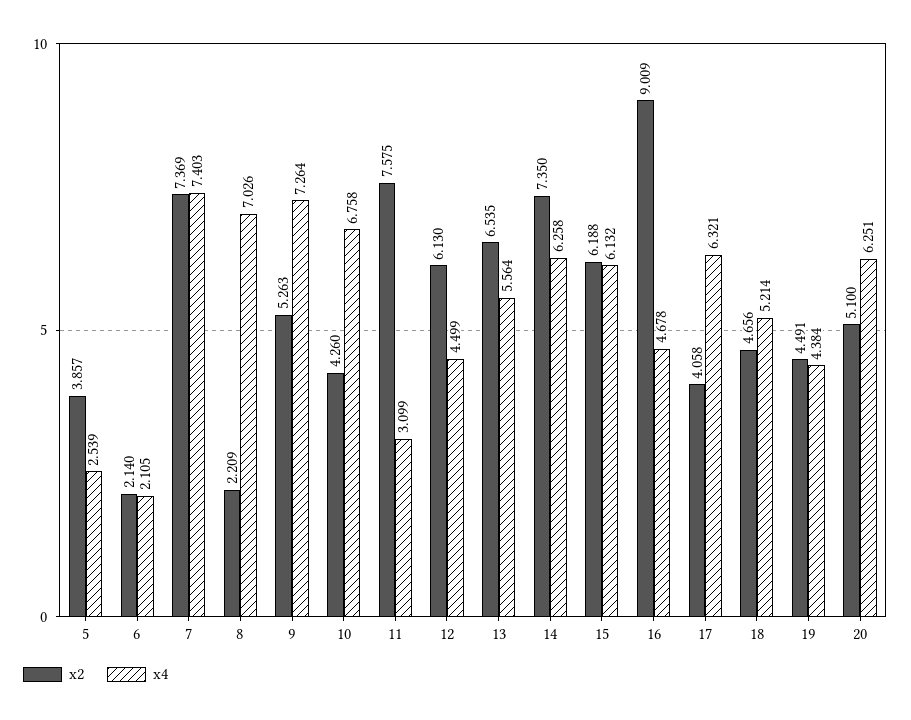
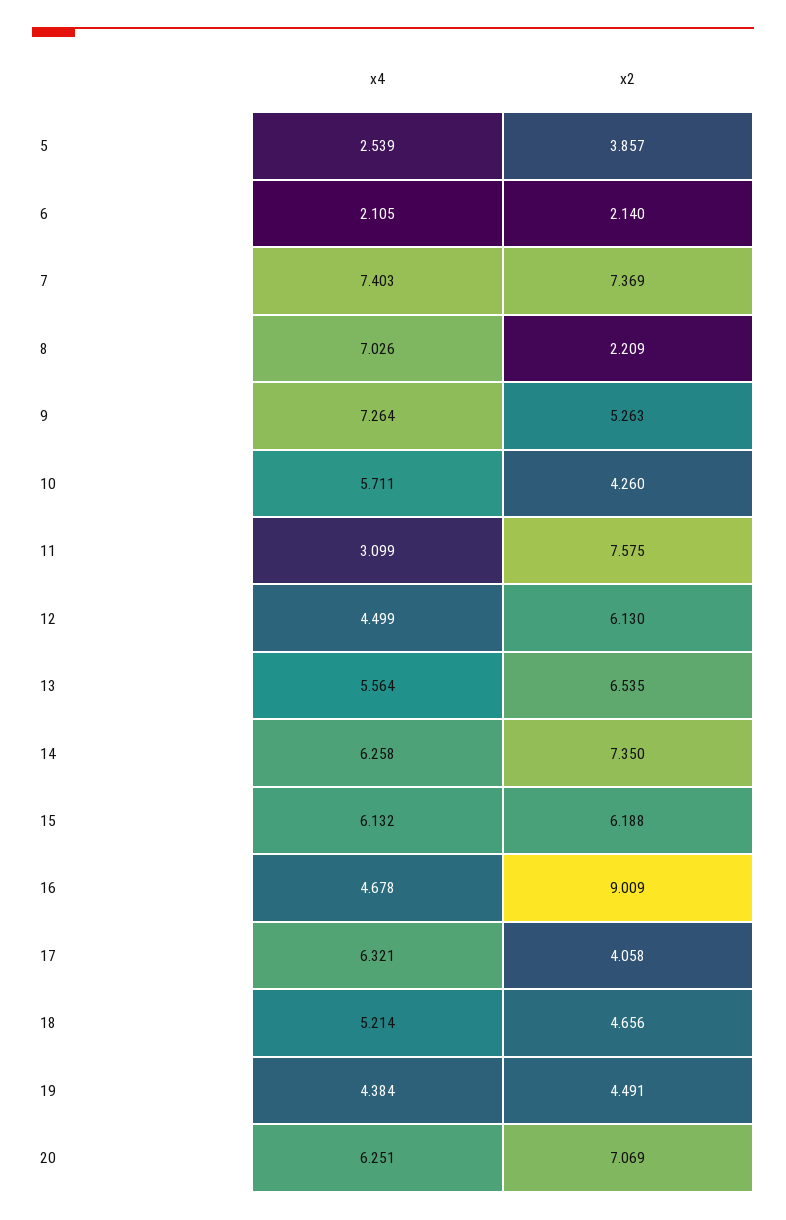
  {
    "x2": {
      "5": 3.857,
      "6": 2.14,
      "7": 7.369,
      "8": 2.209,
      "9": 5.263,
      "10": 4.26,
      "11": 7.575,
      "12": 6.13,
      "13": 6.535,
      "14": 7.35,
      "15": 6.188,
      "16": 9.009,
      "17": 4.058,
      "18": 4.656,
      "19": 4.491,
-     "20": 5.1
+     "20": 7.069
    },
    "x4": {
      "5": 2.539,
      "6": 2.105,
      "7": 7.403,
      "8": 7.026,
      "9": 7.264,
-     "10": 6.758,
+     "10": 5.711,
      "11": 3.099,
      "12": 4.499,
      "13": 5.564,
      "14": 6.258,
      "15": 6.132,
      "16": 4.678,
      "17": 6.321,
      "18": 5.214,
      "19": 4.384,
      "20": 6.251
    }
  }

